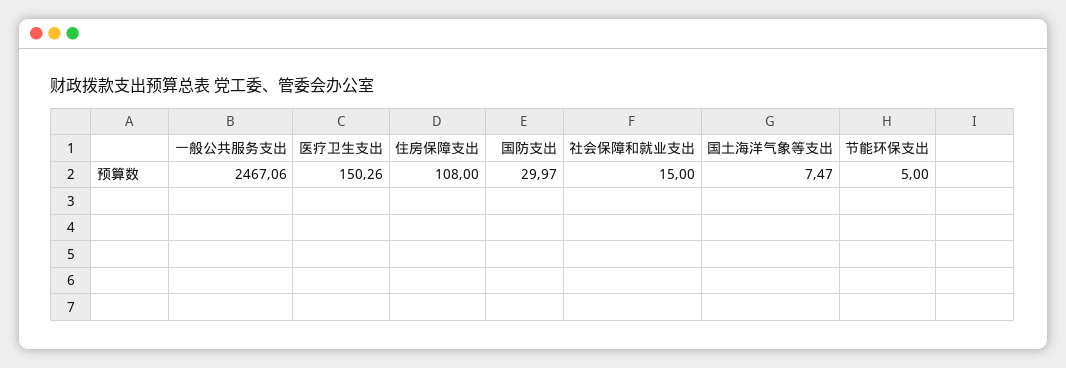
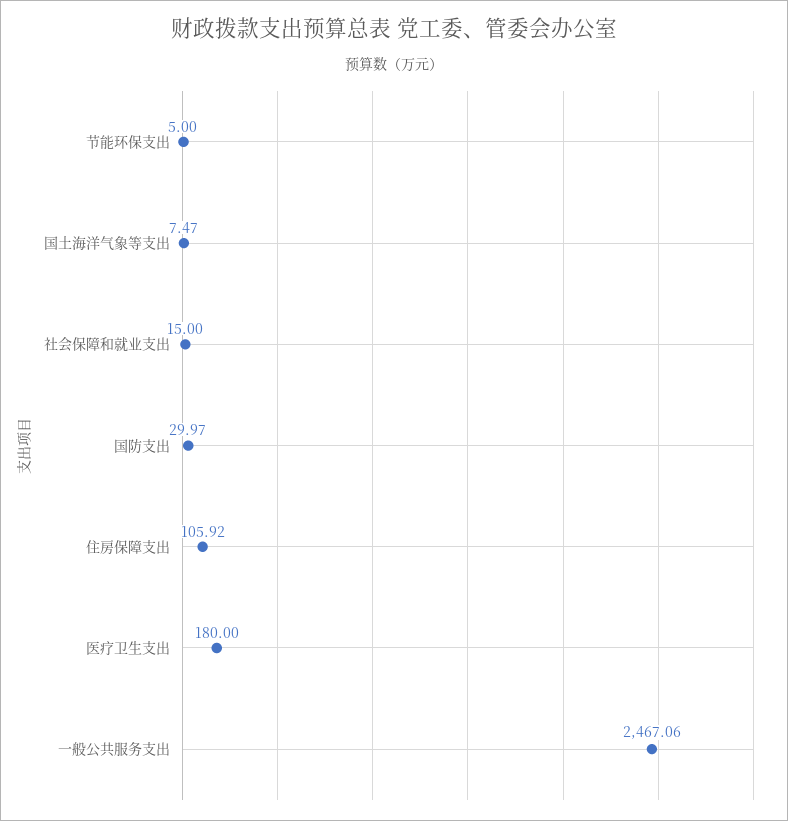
  {
    "一般公共服务支出": 2467.06,
-   "医疗卫生支出": 150.26,
+   "医疗卫生支出": 180,
-   "住房保障支出": 108,
+   "住房保障支出": 105.92,
    "国防支出": 29.97,
    "社会保障和就业支出": 15,
    "国土海洋气象等支出": 7.47,
    "节能环保支出": 5
  }

